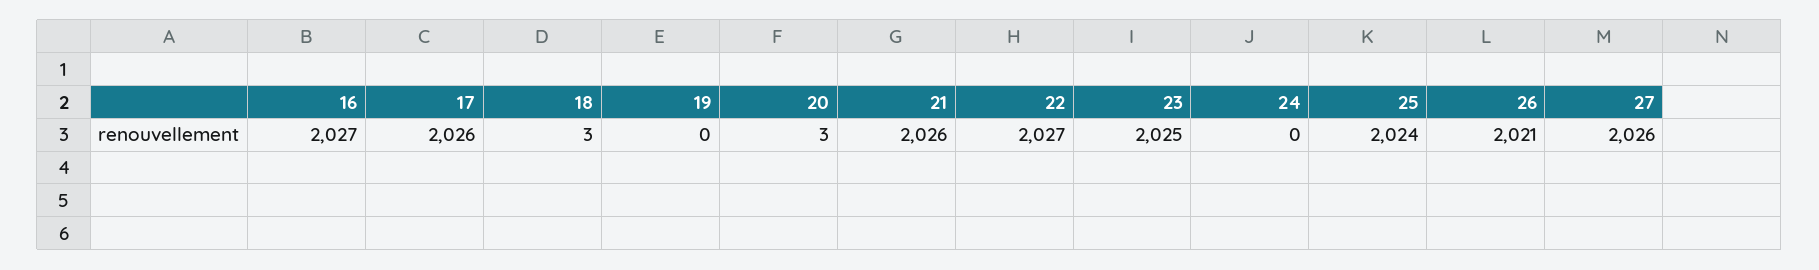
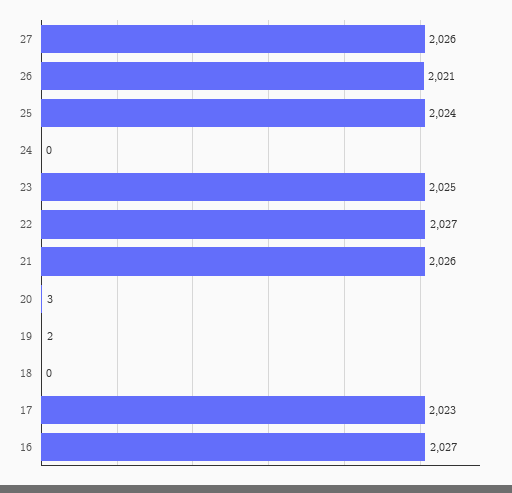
  {
    "16": 2027,
-   "17": 2026,
+   "17": 2023,
-   "18": 3,
+   "18": 0,
-   "19": 0,
+   "19": 2,
    "20": 3,
    "21": 2026,
    "22": 2027,
    "23": 2025,
    "24": 0,
    "25": 2024,
    "26": 2021,
    "27": 2026
  }

